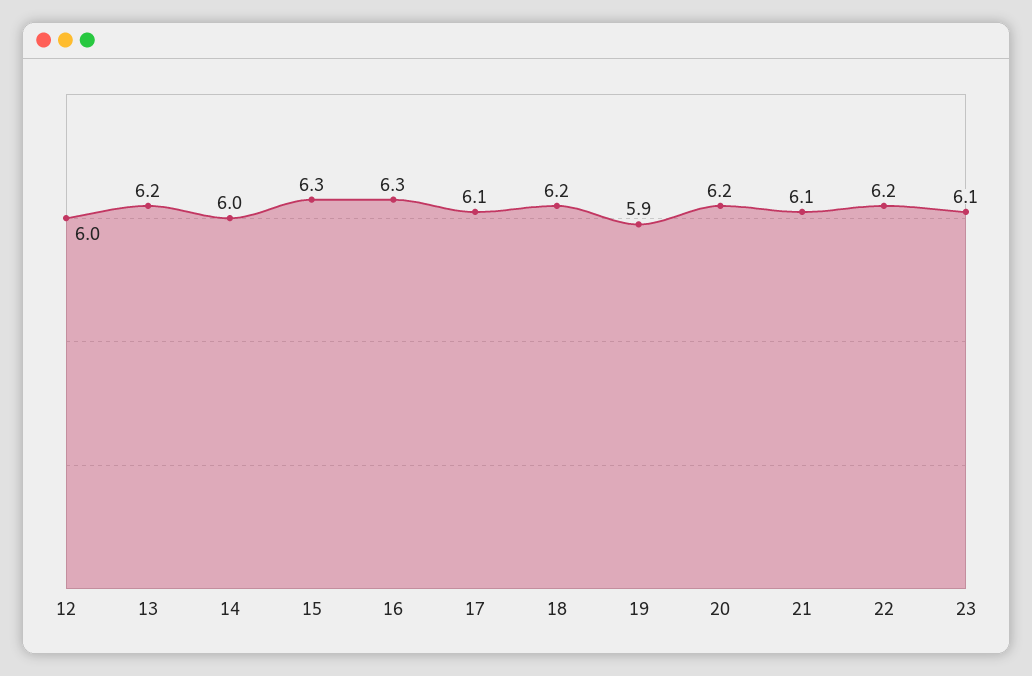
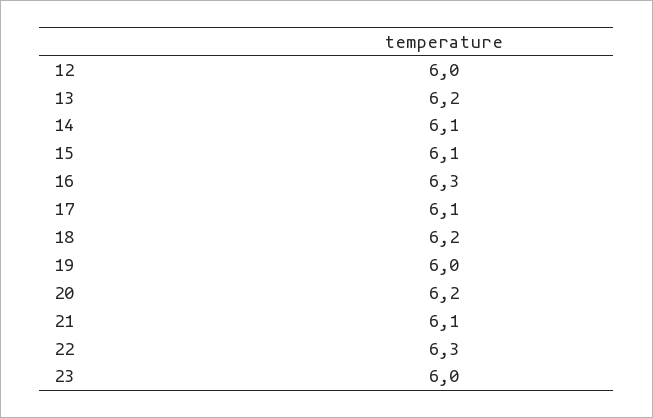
  {
    "12": 6,
    "13": 6.2,
-   "14": 6,
+   "14": 6.1,
-   "15": 6.3,
+   "15": 6.1,
    "16": 6.3,
    "17": 6.1,
    "18": 6.2,
-   "19": 5.9,
+   "19": 6,
    "20": 6.2,
    "21": 6.1,
-   "22": 6.2,
+   "22": 6.3,
-   "23": 6.1
+   "23": 6
  }

